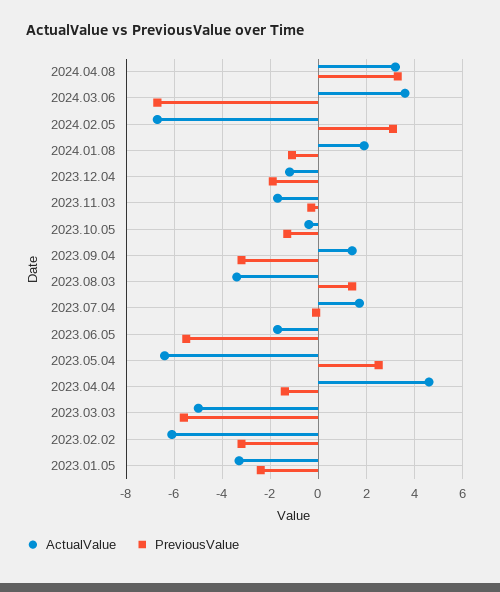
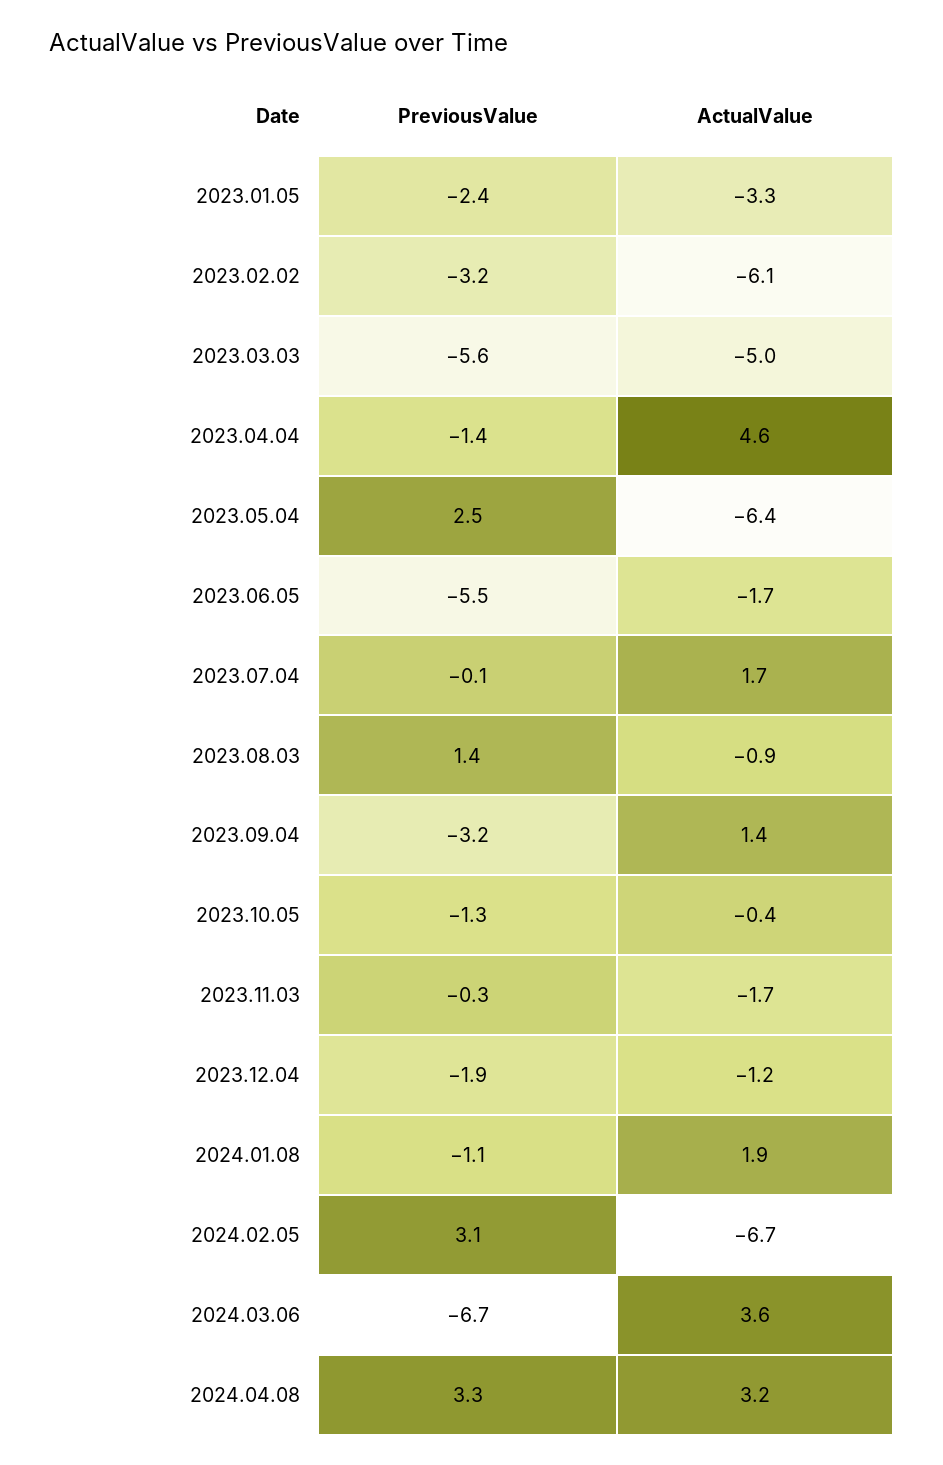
  {
    "ActualValue": {
      "2024.04.08": 3.2,
      "2024.03.06": 3.6,
      "2024.02.05": -6.7,
      "2024.01.08": 1.9,
      "2023.12.04": -1.2,
      "2023.11.03": -1.7,
      "2023.10.05": -0.4,
      "2023.09.04": 1.4,
-     "2023.08.03": -3.5,
+     "2023.08.03": -0.9,
      "2023.07.04": 1.7,
      "2023.06.05": -1.7,
      "2023.05.04": -6.4,
      "2023.04.04": 4.6,
      "2023.03.03": -5,
      "2023.02.02": -6.1,
      "2023.01.05": -3.3
    },
    "PreviousValue": {
      "2024.04.08": 3.3,
      "2024.03.06": -6.7,
      "2024.02.05": 3.1,
      "2024.01.08": -1.1,
      "2023.12.04": -1.9,
      "2023.11.03": -0.3,
      "2023.10.05": -1.3,
      "2023.09.04": -3.2,
      "2023.08.03": 1.4,
      "2023.07.04": -0.1,
      "2023.06.05": -5.5,
      "2023.05.04": 2.5,
      "2023.04.04": -1.4,
      "2023.03.03": -5.6,
      "2023.02.02": -3.2,
      "2023.01.05": -2.4
    }
  }

